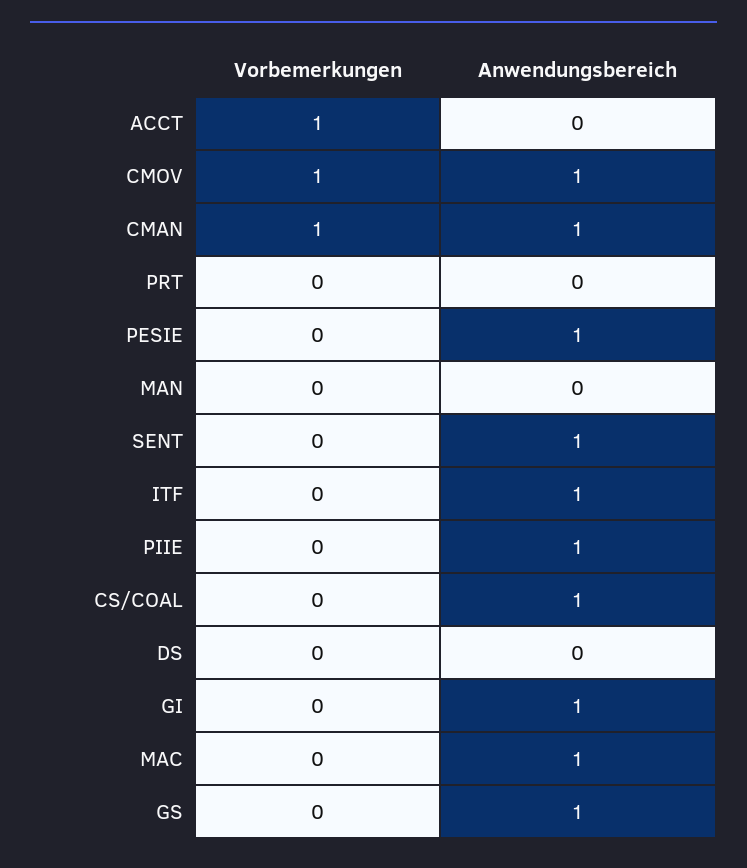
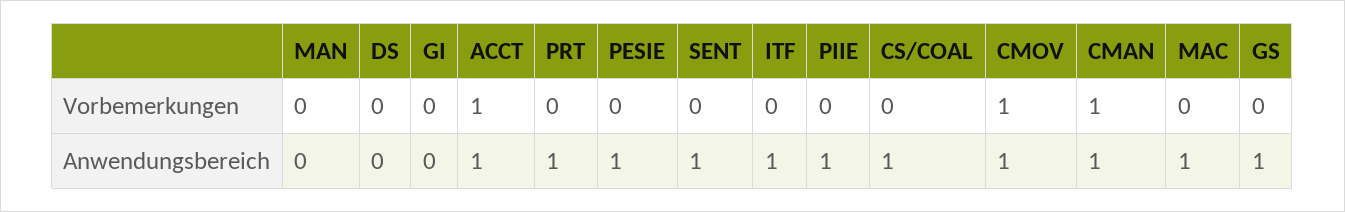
  {
    "Vorbemerkungen": {
      "ACCT": 1,
      "CMOV": 1,
      "CMAN": 1,
      "PRT": 0,
      "PESIE": 0,
      "MAN": 0,
      "SENT": 0,
      "ITF": 0,
      "PIIE": 0,
      "CS/COAL": 0,
      "DS": 0,
      "GI": 0,
      "MAC": 0,
      "GS": 0
    },
    "Anwendungsbereich": {
-     "ACCT": 0,
+     "ACCT": 1,
      "CMOV": 1,
      "CMAN": 1,
-     "PRT": 0,
+     "PRT": 1,
      "PESIE": 1,
      "MAN": 0,
      "SENT": 1,
      "ITF": 1,
      "PIIE": 1,
      "CS/COAL": 1,
      "DS": 0,
-     "GI": 1,
+     "GI": 0,
      "MAC": 1,
      "GS": 1
    }
  }

